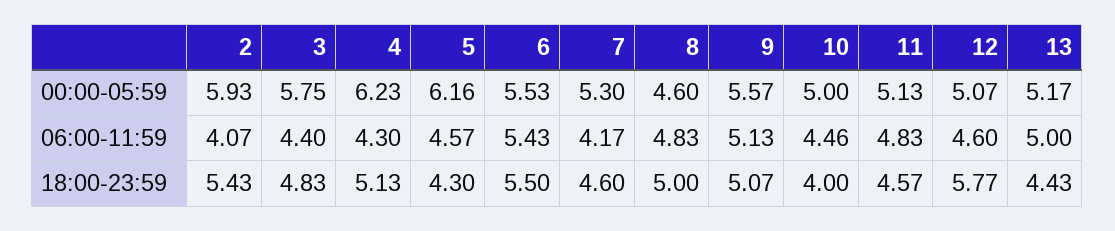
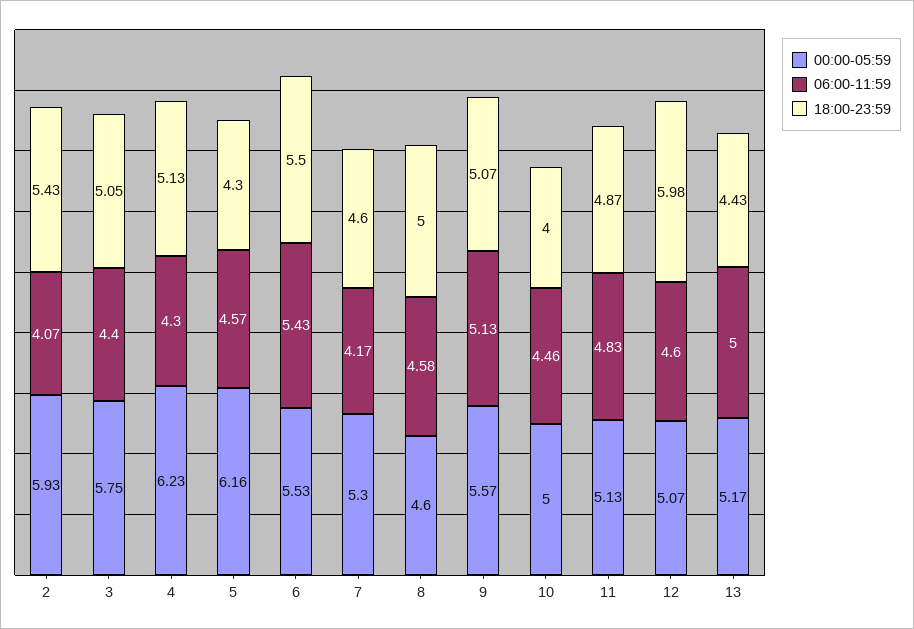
  {
    "00:00-05:59": {
      "2": 5.93,
      "3": 5.75,
      "4": 6.23,
      "5": 6.16,
      "6": 5.53,
      "7": 5.3,
      "8": 4.6,
      "9": 5.57,
      "10": 5,
      "11": 5.13,
      "12": 5.07,
      "13": 5.17
    },
    "06:00-11:59": {
      "2": 4.07,
      "3": 4.4,
      "4": 4.3,
      "5": 4.57,
      "6": 5.43,
      "7": 4.17,
-     "8": 4.83,
+     "8": 4.58,
      "9": 5.13,
      "10": 4.46,
      "11": 4.83,
      "12": 4.6,
      "13": 5
    },
    "18:00-23:59": {
      "2": 5.43,
-     "3": 4.83,
+     "3": 5.05,
      "4": 5.13,
      "5": 4.3,
      "6": 5.5,
      "7": 4.6,
      "8": 5,
      "9": 5.07,
      "10": 4,
-     "11": 4.57,
+     "11": 4.87,
-     "12": 5.77,
+     "12": 5.98,
      "13": 4.43
    }
  }

